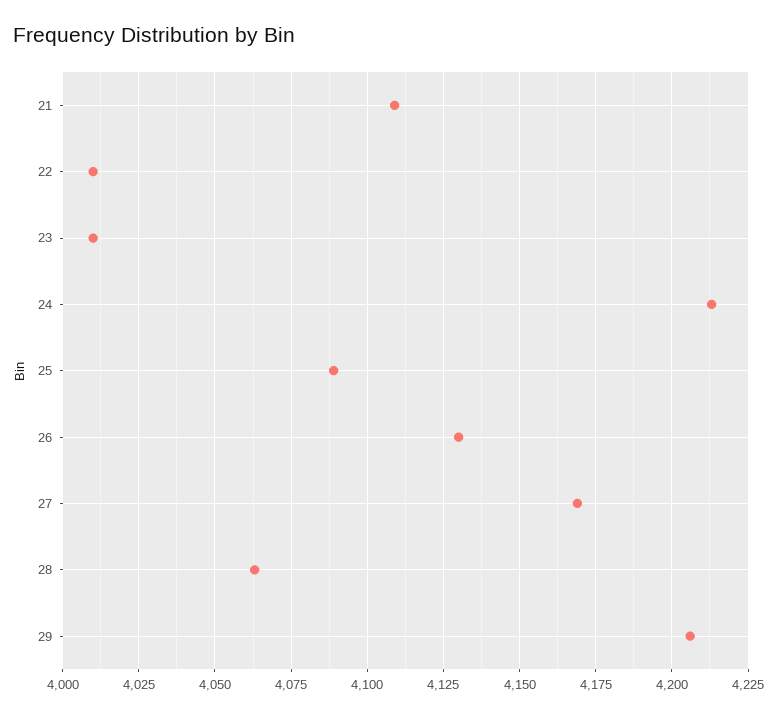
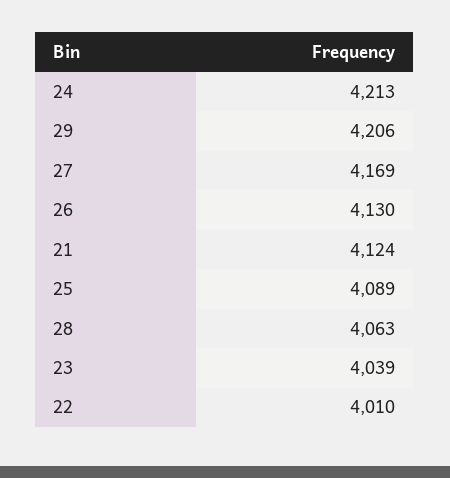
  {
-   "21": 4110,
+   "21": 4124,
    "22": 4010,
-   "23": 4010,
+   "23": 4039,
    "24": 4213,
    "25": 4089,
    "26": 4130,
    "27": 4169,
    "28": 4063,
    "29": 4206
  }

